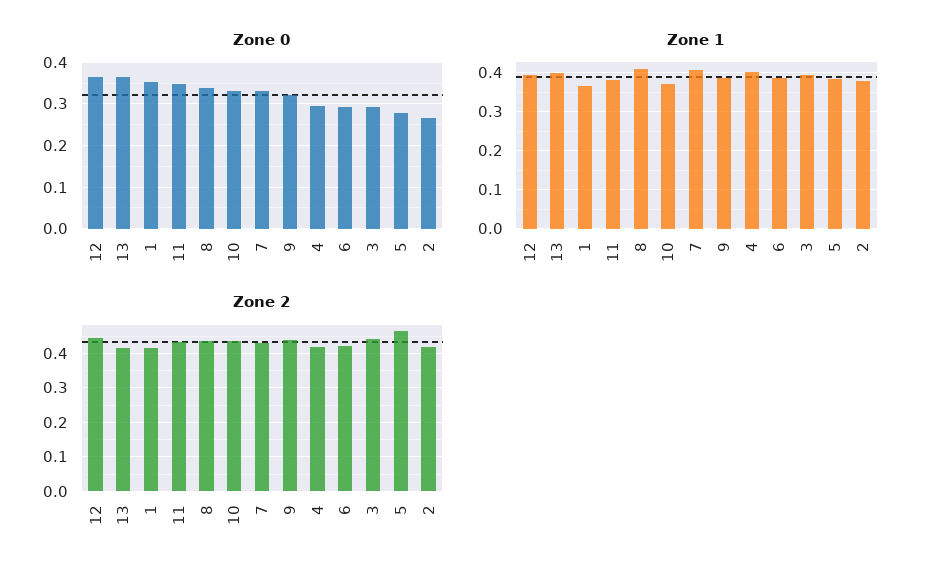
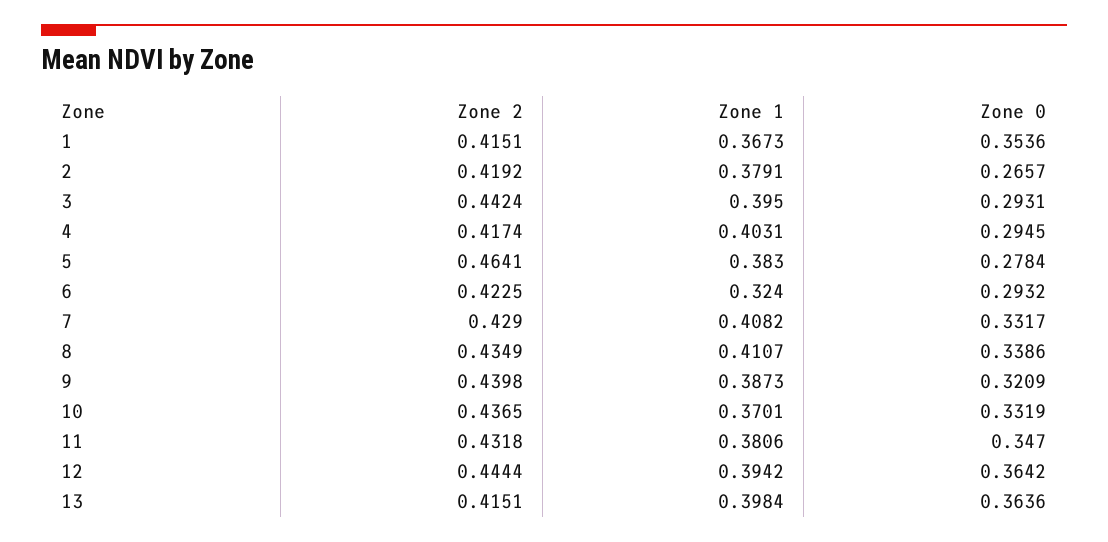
  {
    "Zone 0": {
      "12": 0.3642,
      "13": 0.3636,
      "1": 0.3536,
      "11": 0.347,
      "8": 0.3386,
      "10": 0.3319,
      "7": 0.3317,
      "9": 0.3209,
      "4": 0.2945,
      "6": 0.2932,
      "3": 0.2931,
      "5": 0.2784,
      "2": 0.2657
    },
    "Zone 1": {
      "12": 0.3942,
      "13": 0.3984,
      "1": 0.3673,
      "11": 0.3806,
      "8": 0.4107,
      "10": 0.3701,
      "7": 0.4082,
      "9": 0.3873,
      "4": 0.4031,
-     "6": 0.38,
+     "6": 0.324,
      "3": 0.395,
      "5": 0.383,
      "2": 0.3791
    },
    "Zone 2": {
      "12": 0.4444,
      "13": 0.4151,
      "1": 0.4151,
      "11": 0.4318,
      "8": 0.4349,
      "10": 0.4365,
      "7": 0.429,
      "9": 0.4398,
      "4": 0.4174,
      "6": 0.4225,
      "3": 0.4424,
      "5": 0.4641,
      "2": 0.4192
    }
  }

